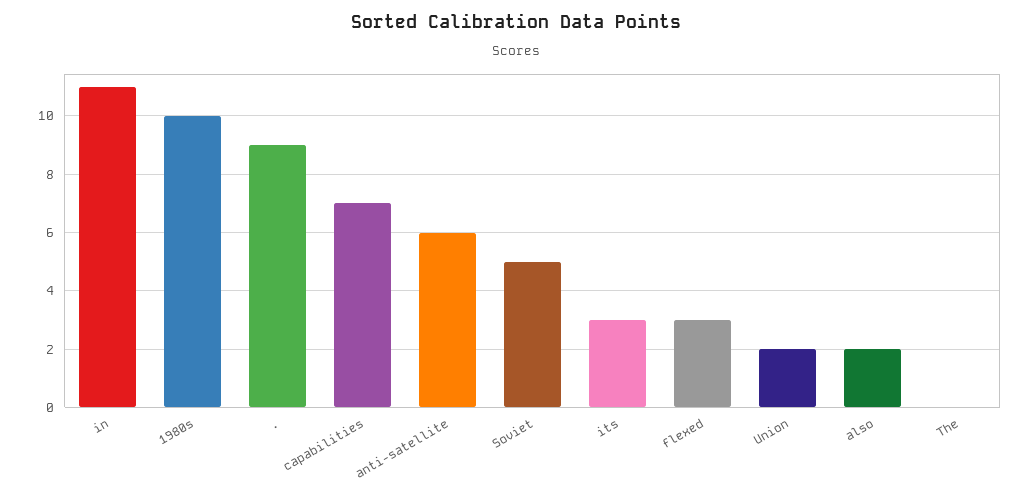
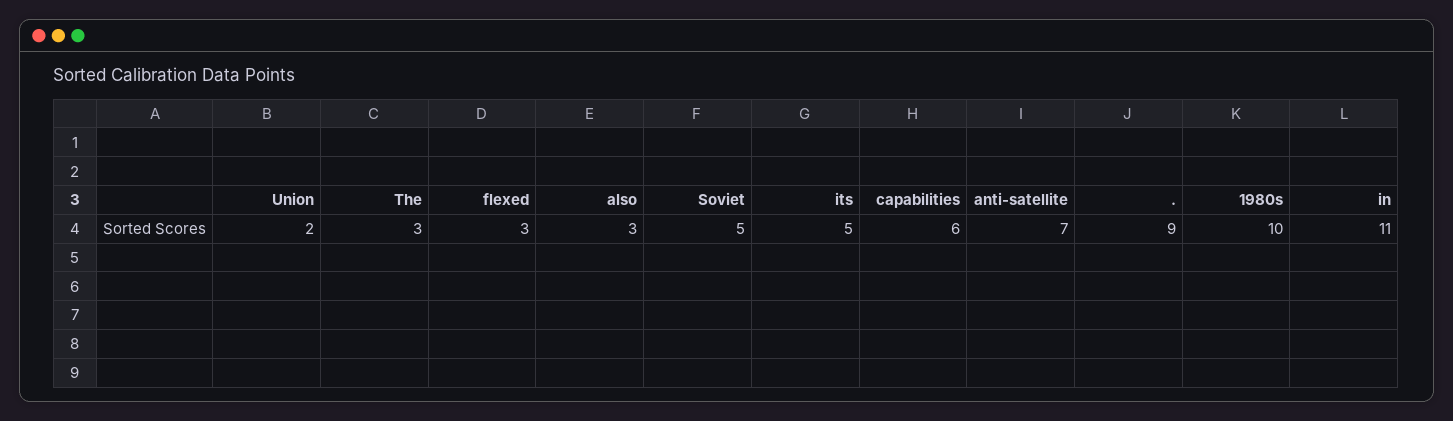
  {
    "in": 11,
    "1980s": 10,
    ".": 9,
-   "capabilities": 7,
+   "capabilities": 6,
-   "anti-satellite": 6,
+   "anti-satellite": 7,
    "Soviet": 5,
-   "its": 3,
+   "its": 5,
    "flexed": 3,
    "Union": 2,
-   "also": 2,
+   "also": 3,
-   "The": 0
+   "The": 3
  }

